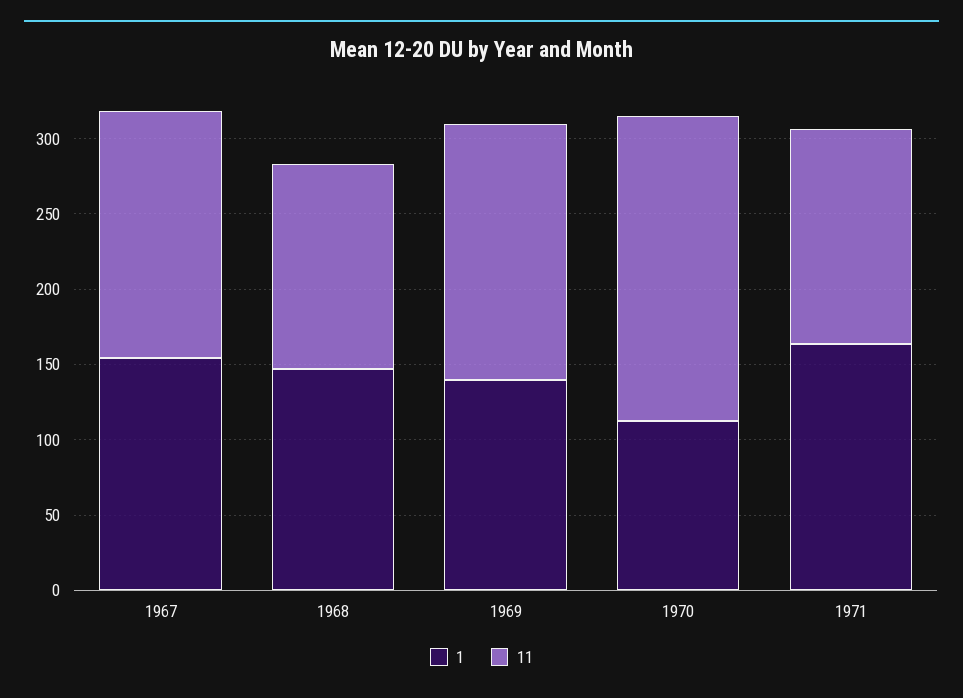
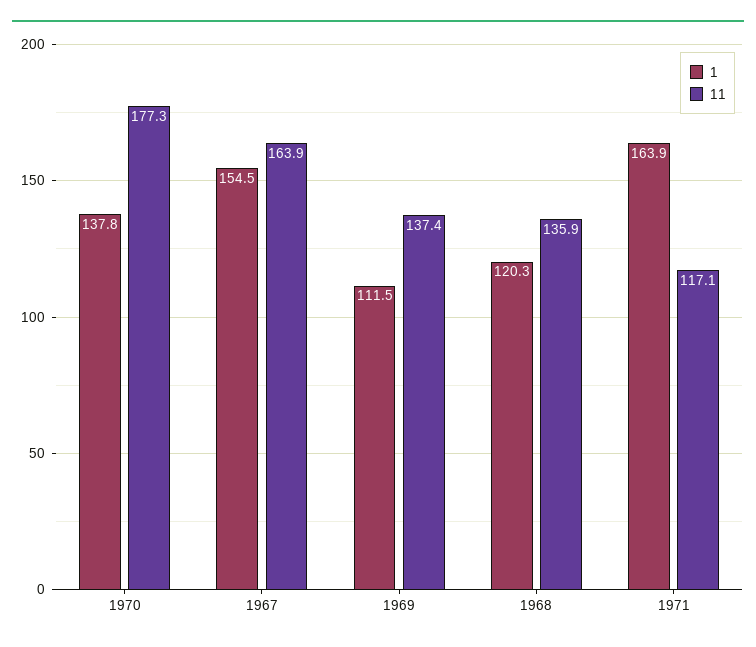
  {
    "1": {
      "1967": 154.5,
-     "1968": 150,
+     "1968": 120.3,
-     "1969": 140,
+     "1969": 111.5,
-     "1970": 110,
+     "1970": 137.8,
      "1971": 163.9
    },
    "11": {
      "1967": 163.9,
      "1968": 135.9,
-     "1969": 170,
+     "1969": 137.4,
-     "1970": 200,
+     "1970": 177.3,
-     "1971": 140
+     "1971": 117.1
    }
  }

